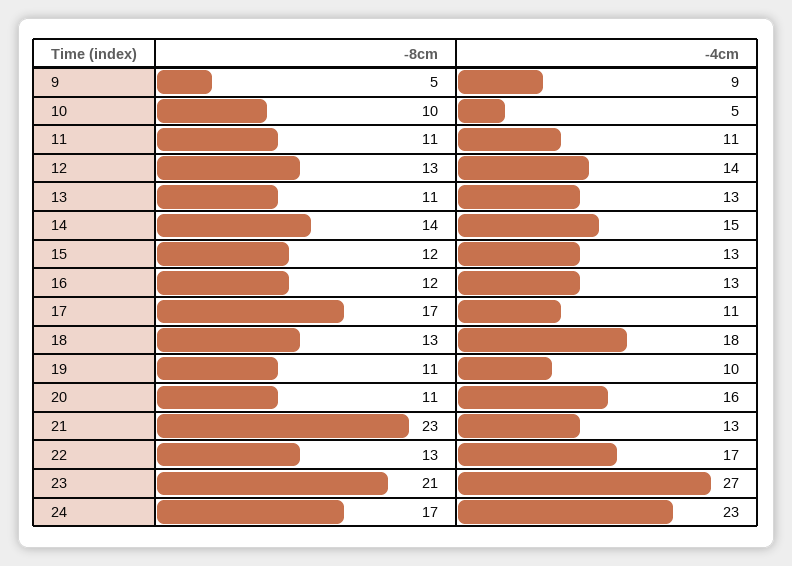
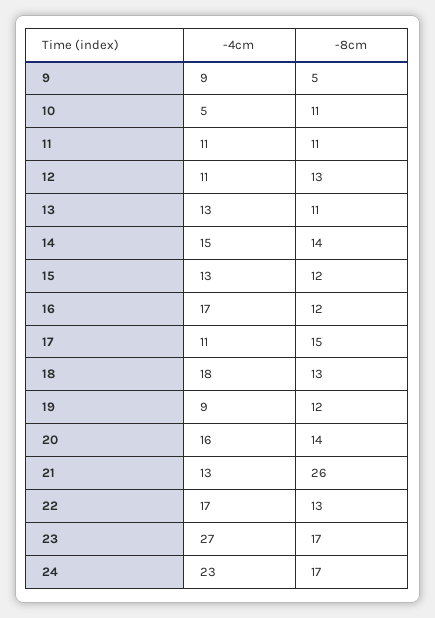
  {
    "-8cm": {
      "9": 5,
-     "10": 10,
+     "10": 11,
      "11": 11,
      "12": 13,
      "13": 11,
      "14": 14,
      "15": 12,
      "16": 12,
-     "17": 17,
+     "17": 15,
      "18": 13,
-     "19": 11,
+     "19": 12,
-     "20": 11,
+     "20": 14,
-     "21": 23,
+     "21": 26,
      "22": 13,
-     "23": 21,
+     "23": 17,
      "24": 17
    },
    "-4cm": {
      "9": 9,
      "10": 5,
      "11": 11,
-     "12": 14,
+     "12": 11,
      "13": 13,
      "14": 15,
      "15": 13,
-     "16": 13,
+     "16": 17,
      "17": 11,
      "18": 18,
-     "19": 10,
+     "19": 9,
      "20": 16,
      "21": 13,
      "22": 17,
      "23": 27,
      "24": 23
    }
  }

